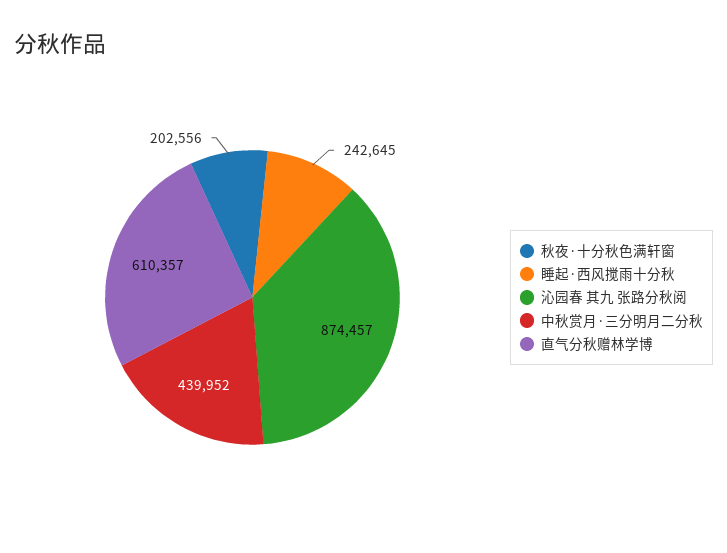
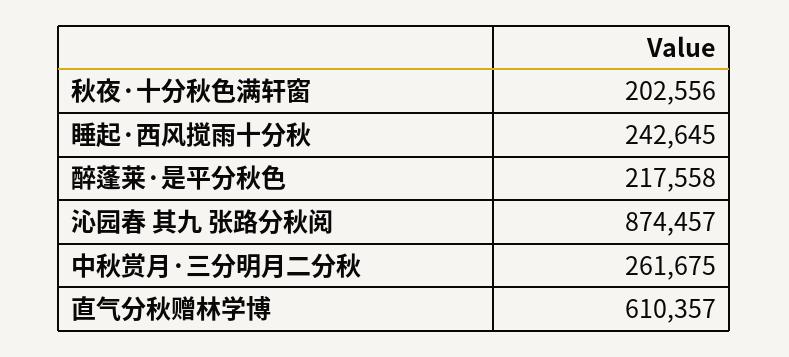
  {
    "秋夜·十分秋色满轩窗": 202556,
    "睡起·西风搅雨十分秋": 242645,
    "沁园春 其九 张路分秋阅": 874457,
-   "中秋赏月·三分明月二分秋": 439952,
+   "中秋赏月·三分明月二分秋": 261675,
-   "直气分秋赠林学博": 610357
+   "直气分秋赠林学博": 610357,
+   "醉蓬莱·是平分秋色": 217558
  }

